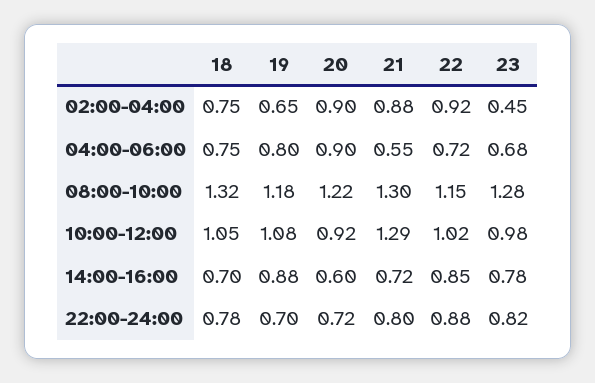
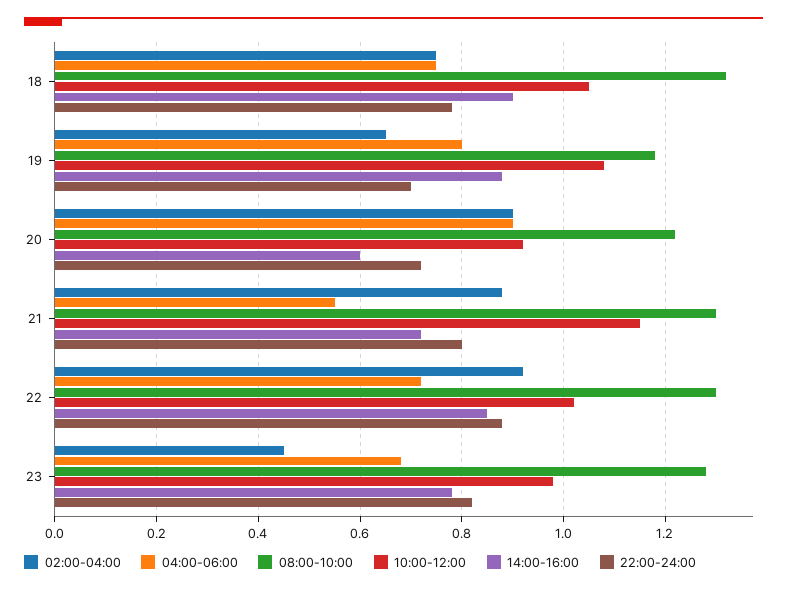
  {
    "02:00-04:00": {
      "18": 0.75,
      "19": 0.65,
      "20": 0.9,
      "21": 0.88,
      "22": 0.92,
      "23": 0.45
    },
    "04:00-06:00": {
      "18": 0.75,
      "19": 0.8,
      "20": 0.9,
      "21": 0.55,
      "22": 0.72,
      "23": 0.68
    },
    "08:00-10:00": {
      "18": 1.32,
      "19": 1.18,
      "20": 1.22,
      "21": 1.3,
-     "22": 1.15,
+     "22": 1.3,
      "23": 1.28
    },
    "10:00-12:00": {
      "18": 1.05,
      "19": 1.08,
      "20": 0.92,
-     "21": 1.29,
+     "21": 1.15,
      "22": 1.02,
      "23": 0.98
    },
    "14:00-16:00": {
-     "18": 0.7,
+     "18": 0.9,
      "19": 0.88,
      "20": 0.6,
      "21": 0.72,
      "22": 0.85,
      "23": 0.78
    },
    "22:00-24:00": {
      "18": 0.78,
      "19": 0.7,
      "20": 0.72,
      "21": 0.8,
      "22": 0.88,
      "23": 0.82
    }
  }

